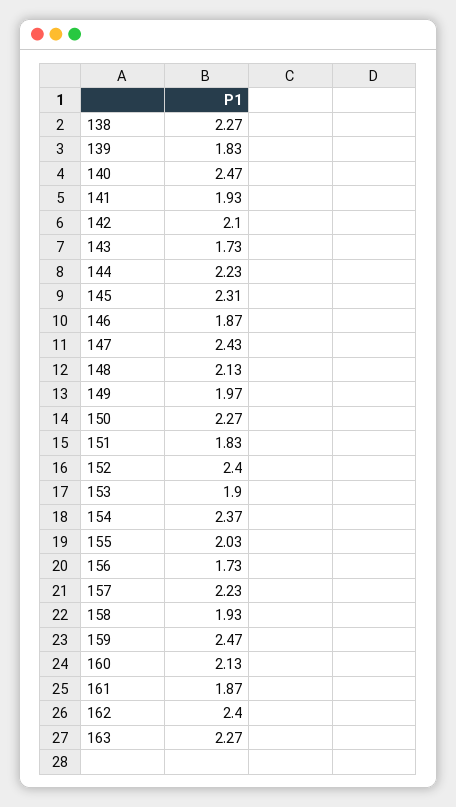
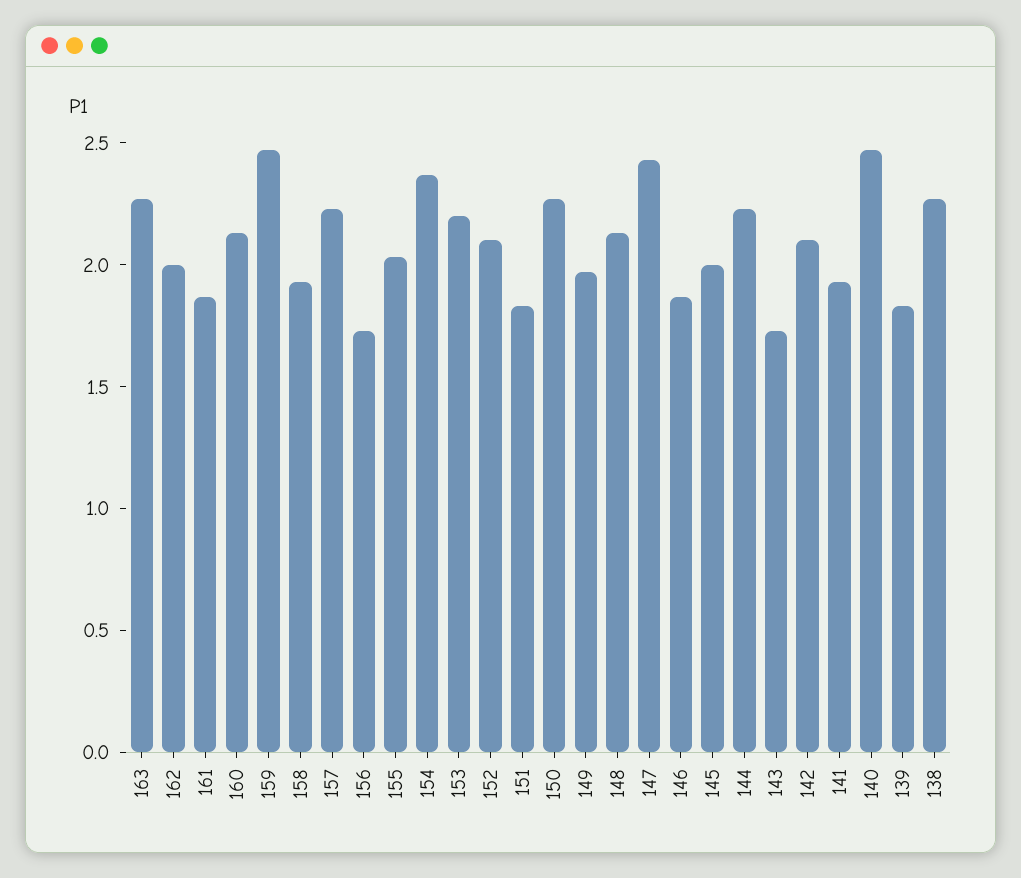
  {
    "138": 2.27,
    "139": 1.83,
    "140": 2.47,
    "141": 1.93,
    "142": 2.1,
    "143": 1.73,
    "144": 2.23,
-   "145": 2.31,
+   "145": 2,
    "146": 1.87,
    "147": 2.43,
    "148": 2.13,
    "149": 1.97,
    "150": 2.27,
    "151": 1.83,
-   "152": 2.4,
+   "152": 2.1,
-   "153": 1.9,
+   "153": 2.2,
    "154": 2.37,
    "155": 2.03,
    "156": 1.73,
    "157": 2.23,
    "158": 1.93,
    "159": 2.47,
    "160": 2.13,
    "161": 1.87,
-   "162": 2.4,
+   "162": 2,
    "163": 2.27
  }

